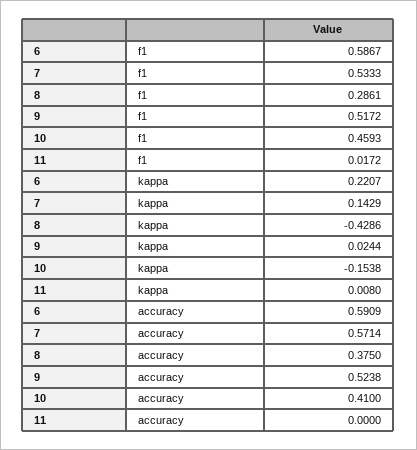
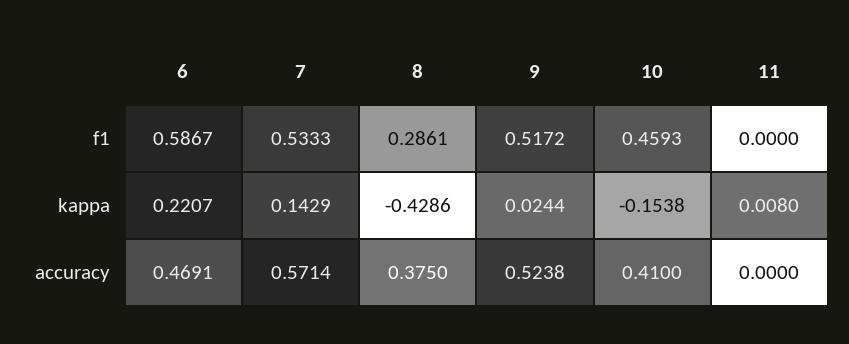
  {
    "6": {
      "f1": 0.5867,
      "kappa": 0.2207,
-     "accuracy": 0.5909
+     "accuracy": 0.4691
    },
    "7": {
      "f1": 0.5333,
      "kappa": 0.1429,
      "accuracy": 0.5714
    },
    "8": {
      "f1": 0.2861,
      "kappa": -0.4286,
      "accuracy": 0.375
    },
    "9": {
      "f1": 0.5172,
      "kappa": 0.0244,
      "accuracy": 0.5238
    },
    "10": {
      "f1": 0.4593,
      "kappa": -0.1538,
      "accuracy": 0.41
    },
    "11": {
-     "f1": 0.0172,
+     "f1": 0,
      "kappa": 0.008,
      "accuracy": 0
    }
  }

